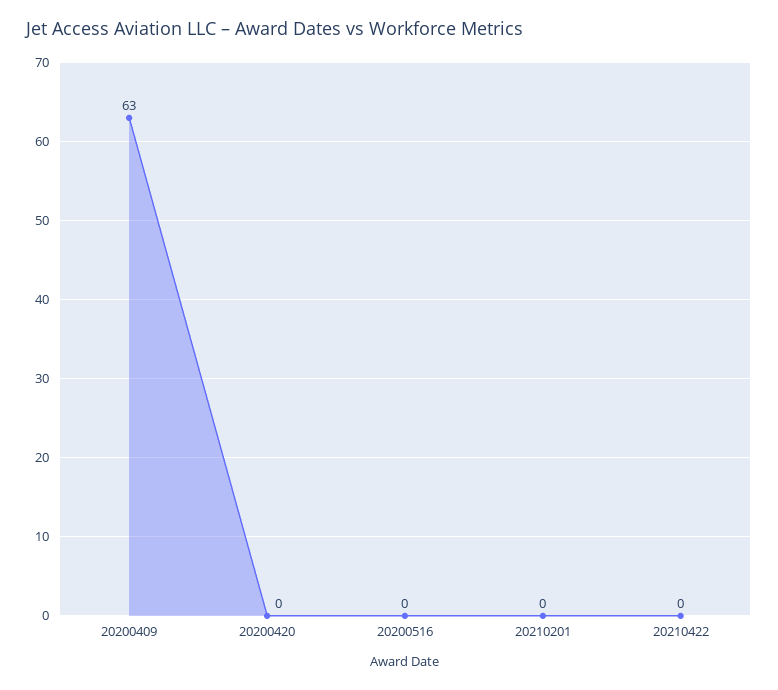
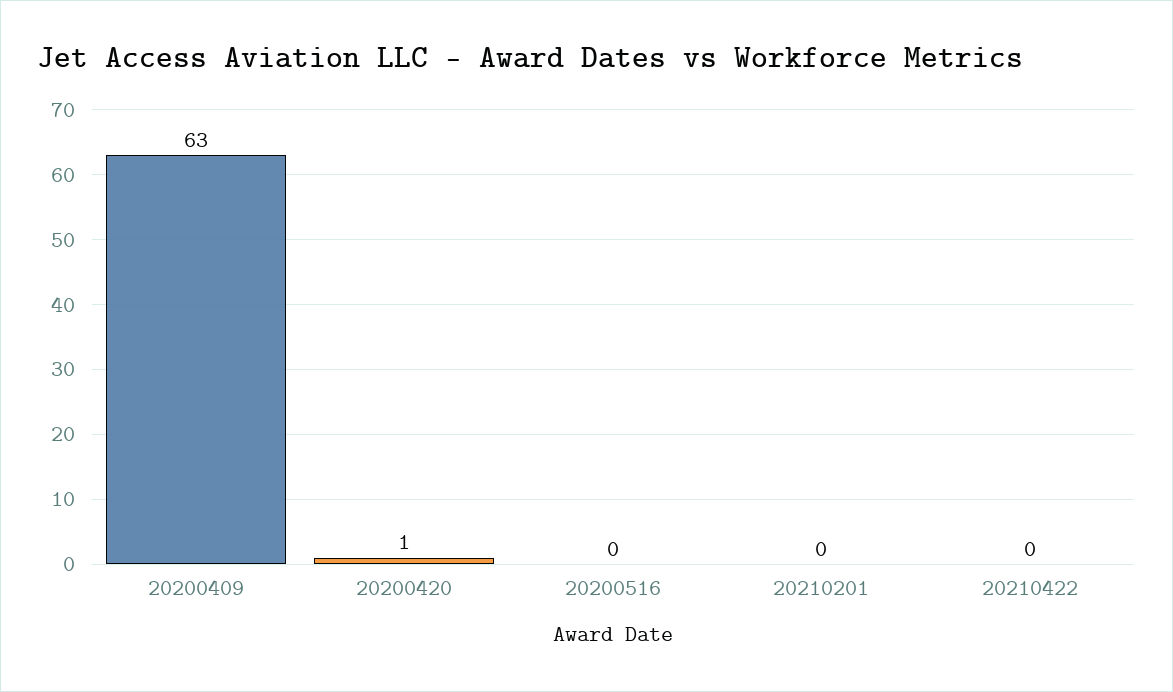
  {
    "20200409": 63,
-   "20200420": 0,
+   "20200420": 1,
    "20200516": 0,
    "20210201": 0,
    "20210422": 0
  }

